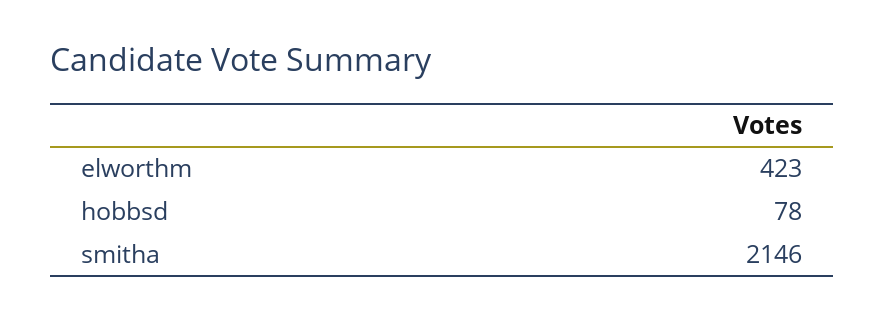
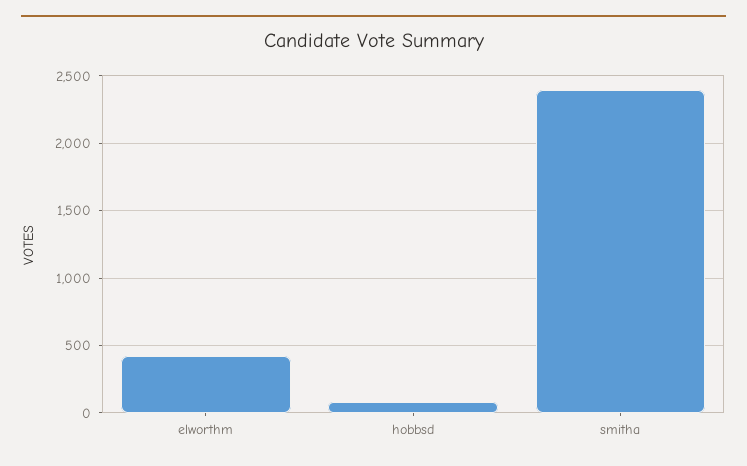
  {
    "elworthm": 423,
    "hobbsd": 78,
-   "smitha": 2146
+   "smitha": 2400
  }

